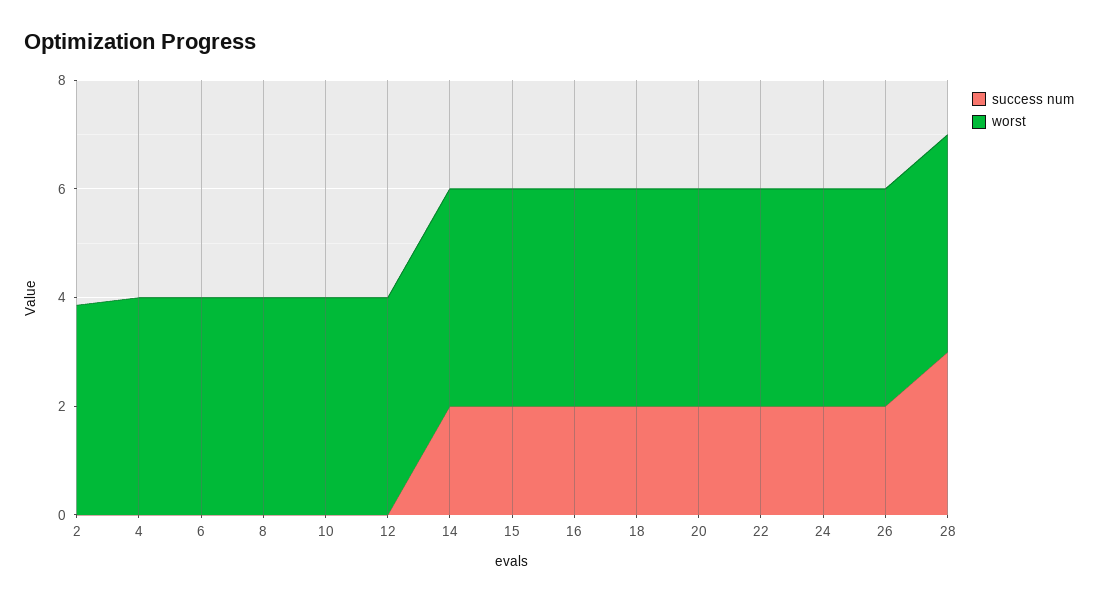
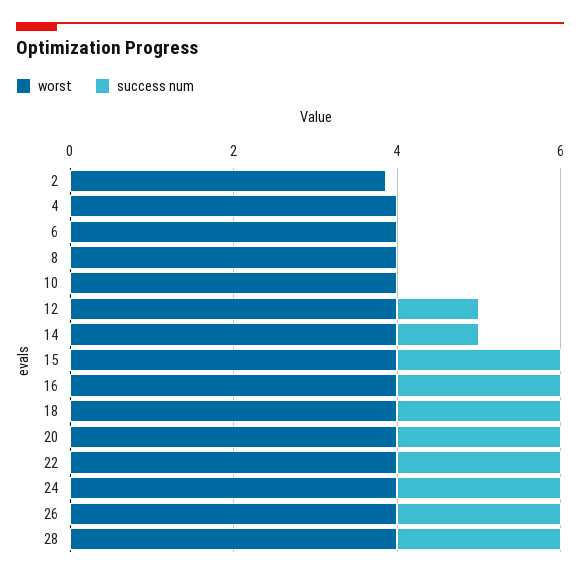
  {
    "success num": {
      "2": 0,
      "4": 0,
      "6": 0,
      "8": 0,
      "10": 0,
-     "12": 0,
+     "12": 1,
-     "14": 2,
+     "14": 1,
      "15": 2,
      "16": 2,
      "18": 2,
      "20": 2,
      "22": 2,
      "24": 2,
      "26": 2,
-     "28": 3
+     "28": 2
    },
    "worst": {
      "2": 4,
      "4": 4,
      "6": 4,
      "8": 4,
      "10": 4,
      "12": 4,
      "14": 4,
      "15": 4,
      "16": 4,
      "18": 4,
      "20": 4,
      "22": 4,
      "24": 4,
      "26": 4,
      "28": 4
    }
  }

